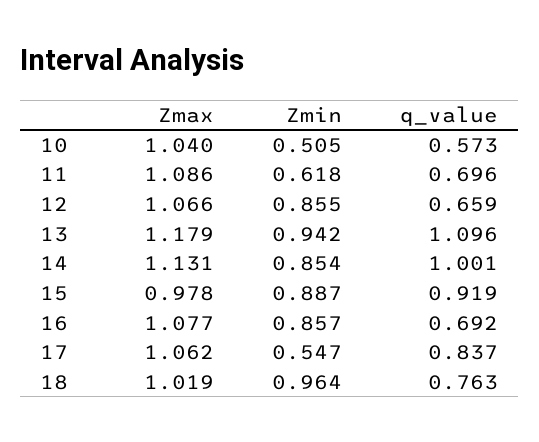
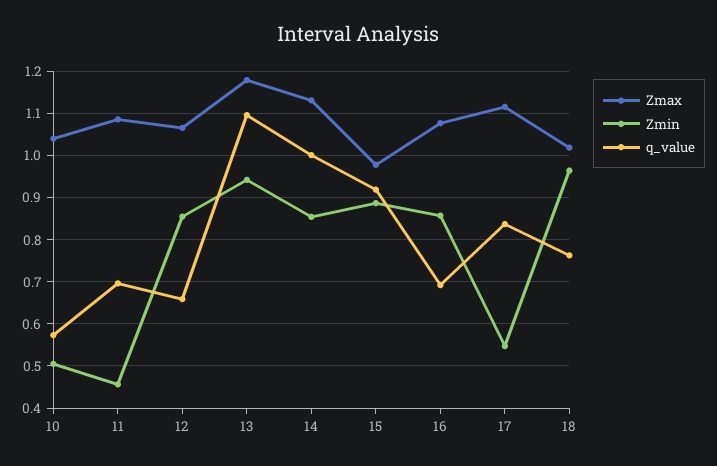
  {
    "Zmax": {
      "10": 1.04,
      "11": 1.086,
      "12": 1.066,
      "13": 1.179,
      "14": 1.131,
      "15": 0.978,
      "16": 1.077,
-     "17": 1.062,
+     "17": 1.12,
      "18": 1.019
    },
    "Zmin": {
      "10": 0.505,
-     "11": 0.618,
+     "11": 0.46,
      "12": 0.855,
      "13": 0.942,
      "14": 0.854,
      "15": 0.887,
      "16": 0.857,
      "17": 0.547,
      "18": 0.964
    },
    "q_value": {
      "10": 0.573,
      "11": 0.696,
      "12": 0.659,
      "13": 1.096,
      "14": 1.001,
      "15": 0.919,
      "16": 0.692,
      "17": 0.837,
      "18": 0.763
    }
  }

